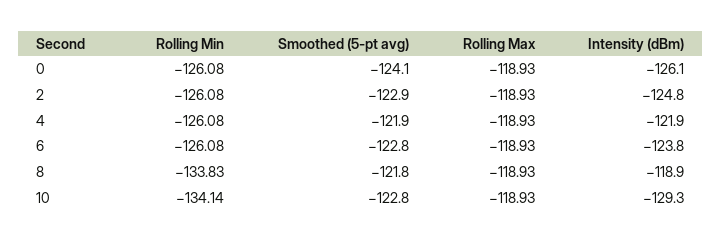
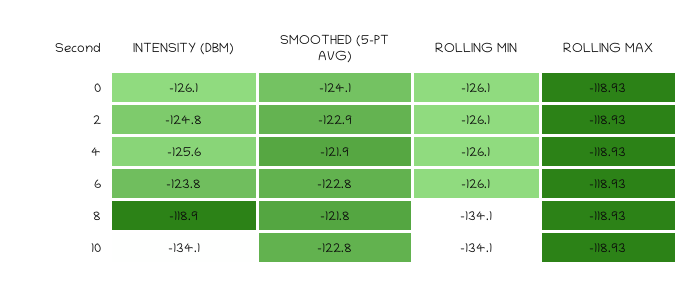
  {
    "Rolling Min": {
      "0": -126.08,
      "2": -126.08,
      "4": -126.08,
      "6": -126.08,
-     "8": -133.83,
+     "8": -134.1,
      "10": -134.14
    },
    "Smoothed (5-pt avg)": {
      "0": -124.1,
      "2": -122.9,
      "4": -121.9,
      "6": -122.8,
      "8": -121.8,
      "10": -122.8
    },
    "Rolling Max": {
      "0": -118.93,
      "2": -118.93,
      "4": -118.93,
      "6": -118.93,
      "8": -118.93,
      "10": -118.93
    },
    "Intensity (dBm)": {
      "0": -126.1,
      "2": -124.8,
-     "4": -121.9,
+     "4": -125.6,
      "6": -123.8,
      "8": -118.9,
-     "10": -129.3
+     "10": -134.1
    }
  }

